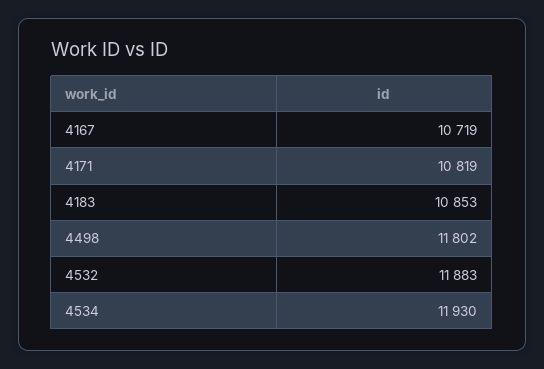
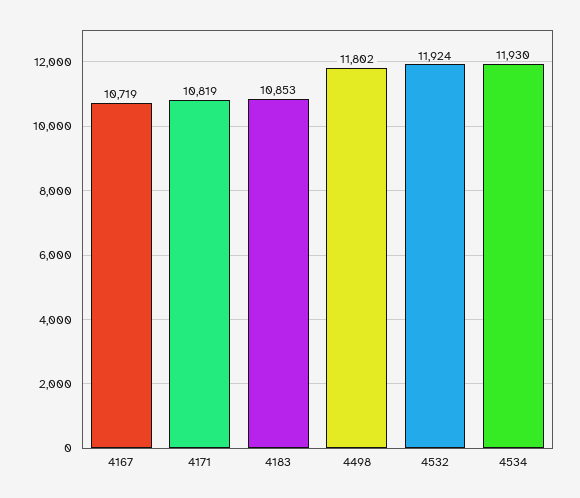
  {
    "4167": 10719,
    "4171": 10819,
    "4183": 10853,
    "4498": 11802,
-   "4532": 11883,
+   "4532": 11924,
    "4534": 11930
  }

